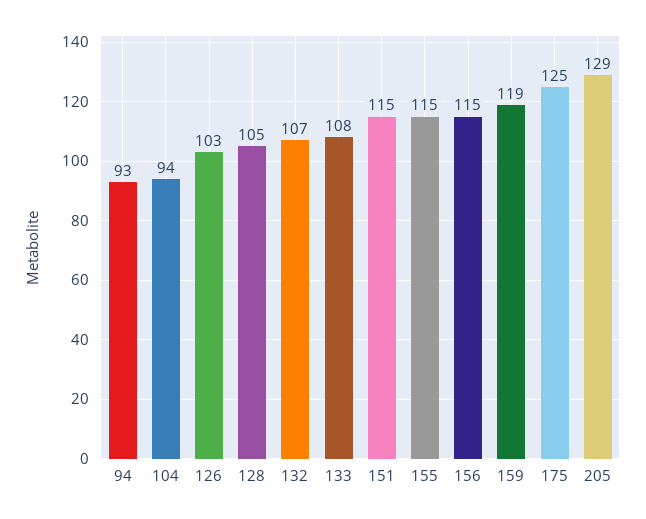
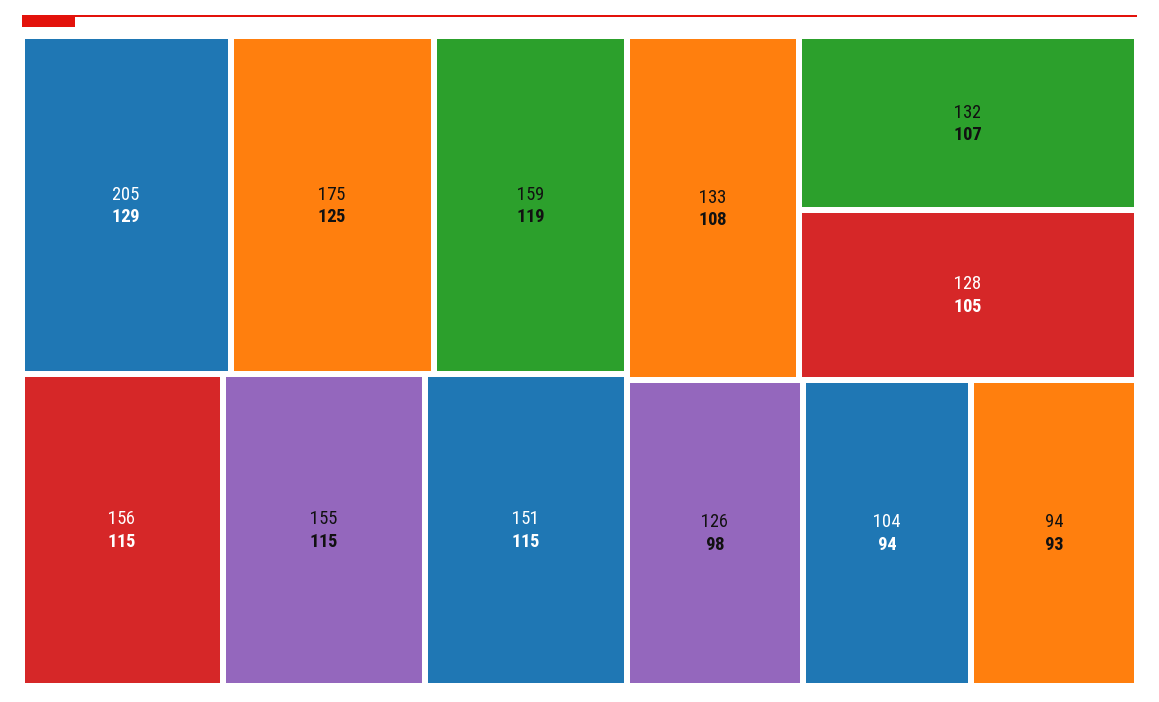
  {
    "94": 93,
    "104": 94,
-   "126": 103,
+   "126": 98,
    "128": 105,
    "132": 107,
    "133": 108,
    "151": 115,
    "155": 115,
    "156": 115,
    "159": 119,
    "175": 125,
    "205": 129
  }

